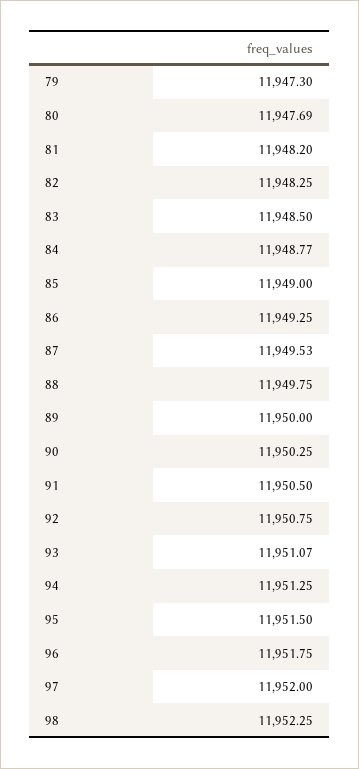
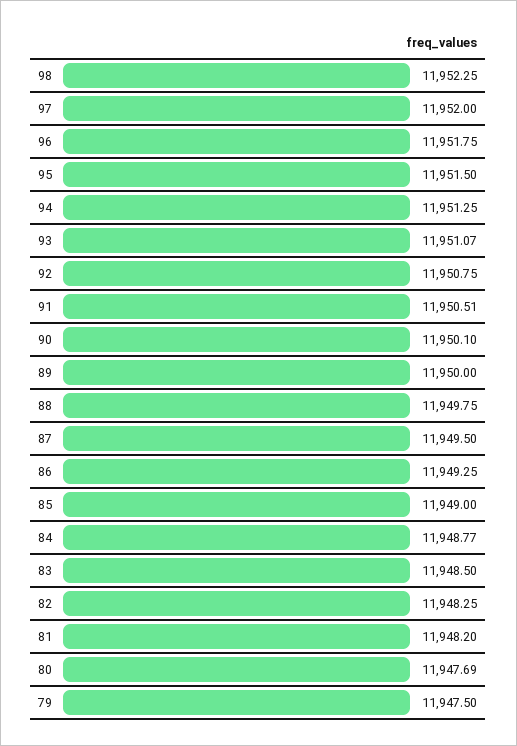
  {
-   "79": 11947.3,
+   "79": 11947.5,
    "80": 11947.69,
    "81": 11948.2,
    "82": 11948.25,
    "83": 11948.5,
    "84": 11948.77,
    "85": 11949,
    "86": 11949.25,
-   "87": 11949.53,
+   "87": 11949.5,
    "88": 11949.75,
    "89": 11950,
-   "90": 11950.25,
+   "90": 11950.1,
-   "91": 11950.5,
+   "91": 11950.51,
    "92": 11950.75,
    "93": 11951.07,
    "94": 11951.25,
    "95": 11951.5,
    "96": 11951.75,
    "97": 11952,
    "98": 11952.25
  }

